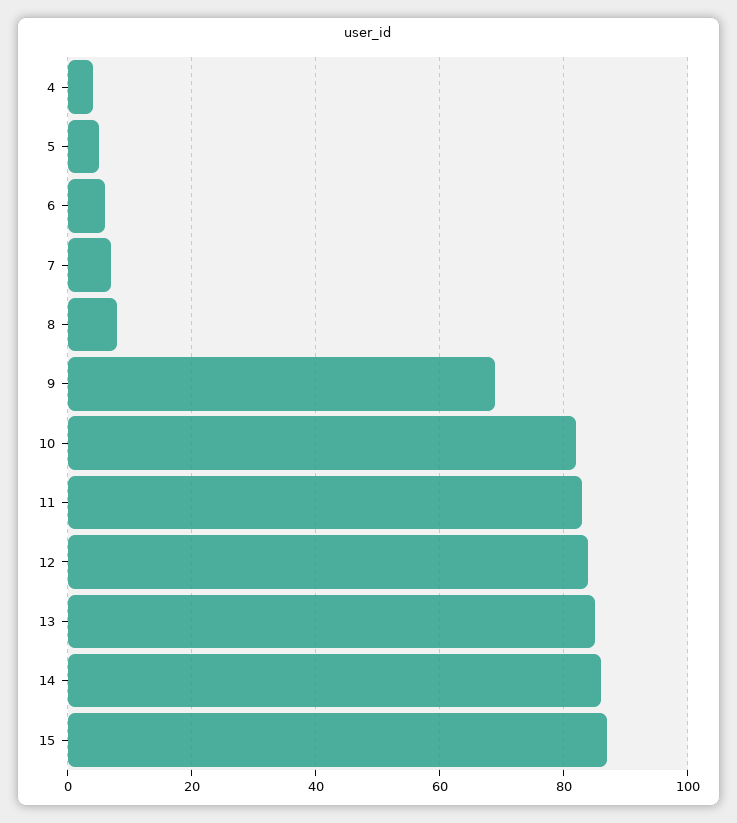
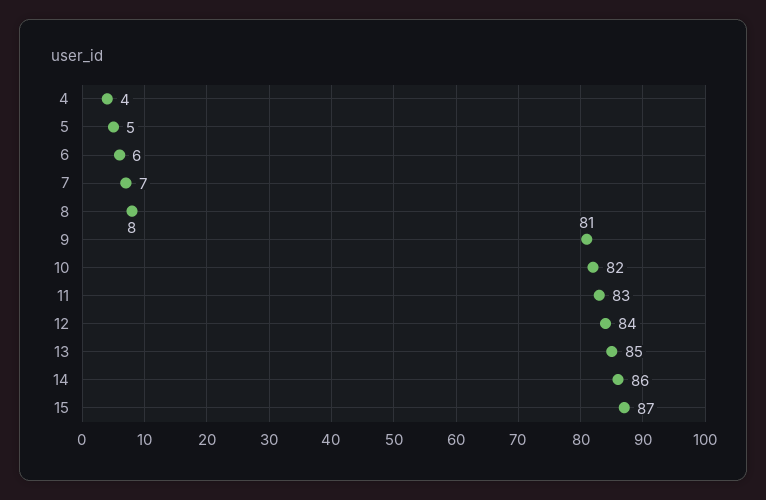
  {
    "4": 4,
    "5": 5,
    "6": 6,
    "7": 7,
    "8": 8,
-   "9": 70,
+   "9": 81,
    "10": 82,
    "11": 83,
    "12": 84,
    "13": 85,
    "14": 86,
    "15": 87
  }

